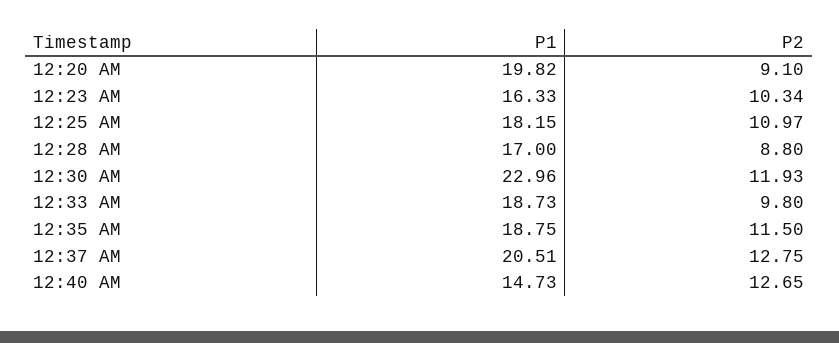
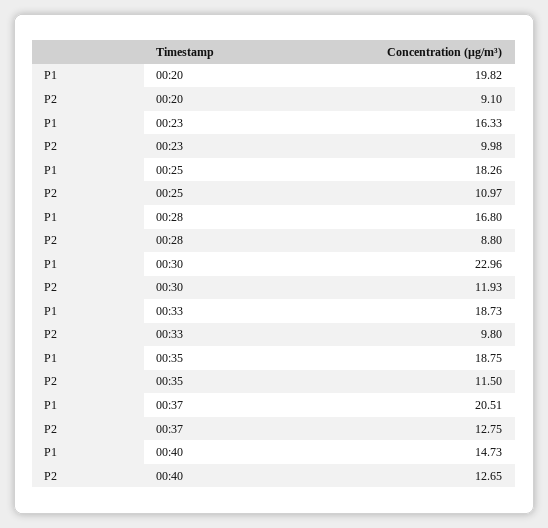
  {
    "P1": {
      "12:20 AM": 19.82,
      "12:23 AM": 16.33,
-     "12:25 AM": 18.15,
+     "12:25 AM": 18.26,
-     "12:28 AM": 17,
+     "12:28 AM": 16.8,
      "12:30 AM": 22.96,
      "12:33 AM": 18.73,
      "12:35 AM": 18.75,
      "12:37 AM": 20.51,
      "12:40 AM": 14.73
    },
    "P2": {
      "12:20 AM": 9.1,
-     "12:23 AM": 10.34,
+     "12:23 AM": 9.98,
      "12:25 AM": 10.97,
      "12:28 AM": 8.8,
      "12:30 AM": 11.93,
      "12:33 AM": 9.8,
      "12:35 AM": 11.5,
      "12:37 AM": 12.75,
      "12:40 AM": 12.65
    }
  }

